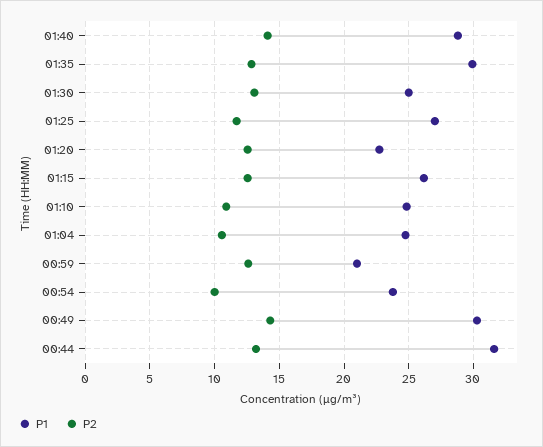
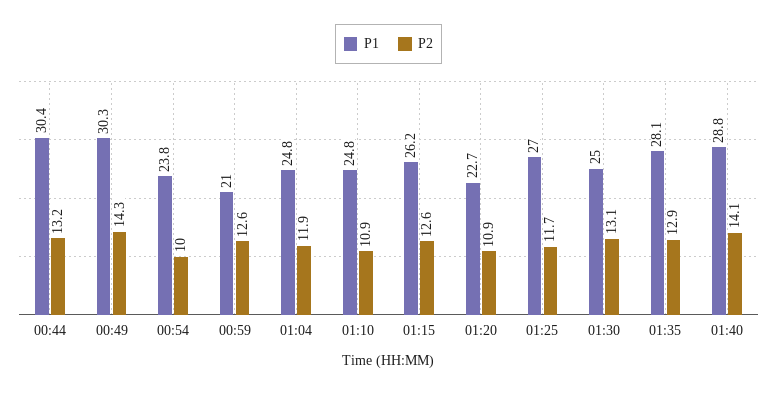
  {
    "P1": {
      "01:40": 28.8,
-     "01:35": 30,
+     "01:35": 28.1,
      "01:30": 25,
      "01:25": 27,
      "01:20": 22.7,
      "01:15": 26.2,
      "01:10": 24.8,
      "01:04": 24.8,
      "00:59": 21,
      "00:54": 23.8,
      "00:49": 30.3,
-     "00:44": 31.5
+     "00:44": 30.4
    },
    "P2": {
      "01:40": 14.1,
      "01:35": 12.9,
      "01:30": 13.1,
      "01:25": 11.7,
-     "01:20": 12.5,
+     "01:20": 10.9,
      "01:15": 12.6,
      "01:10": 10.9,
-     "01:04": 10.5,
+     "01:04": 11.9,
      "00:59": 12.6,
      "00:54": 10,
      "00:49": 14.3,
      "00:44": 13.2
    }
  }

